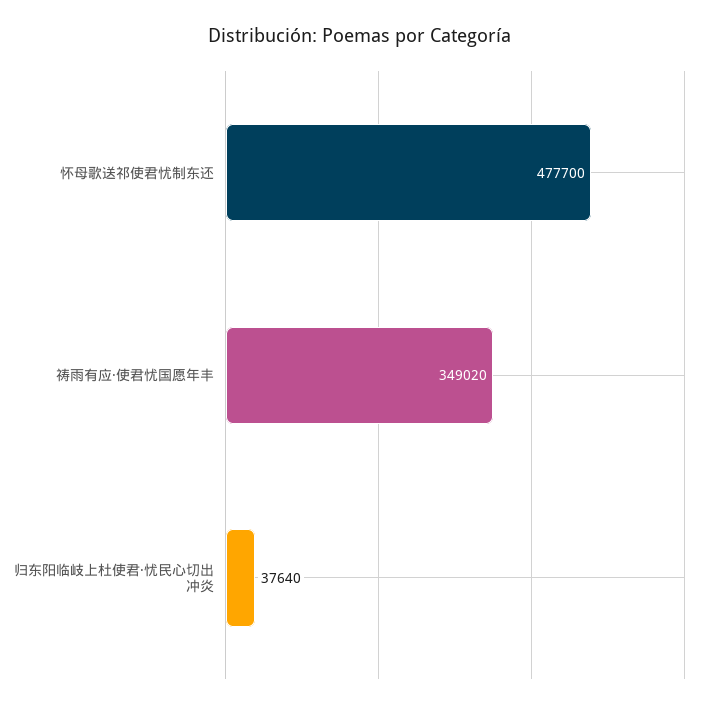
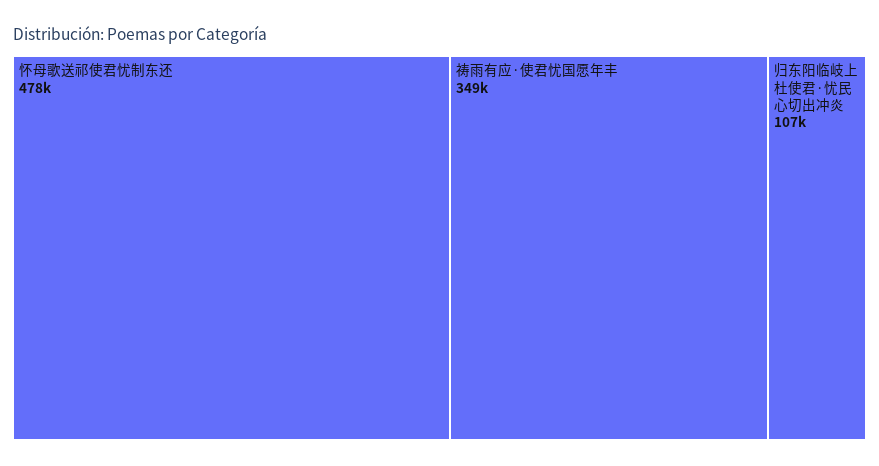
  {
    "怀母歌送祁使君忧制东还": 477700,
    "祷雨有应·使君忧国愿年丰": 349020,
-   "归东阳临岐上杜使君·忧民心切出冲炎": 37640
+   "归东阳临岐上杜使君·忧民心切出冲炎": 107000
  }

